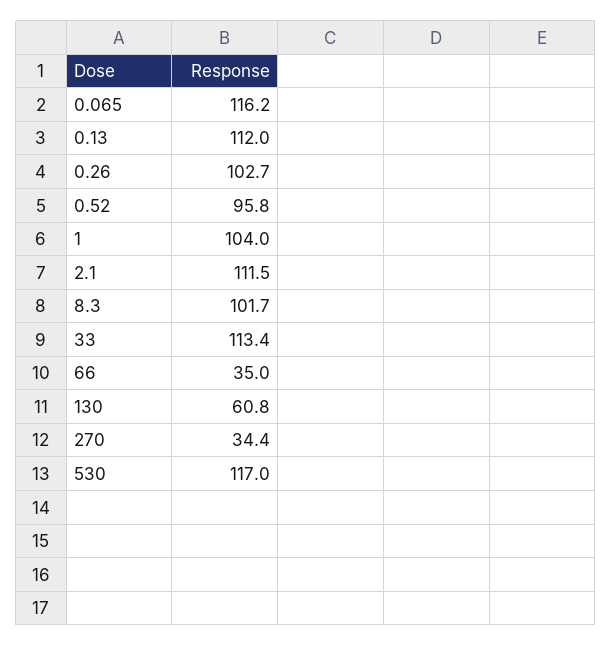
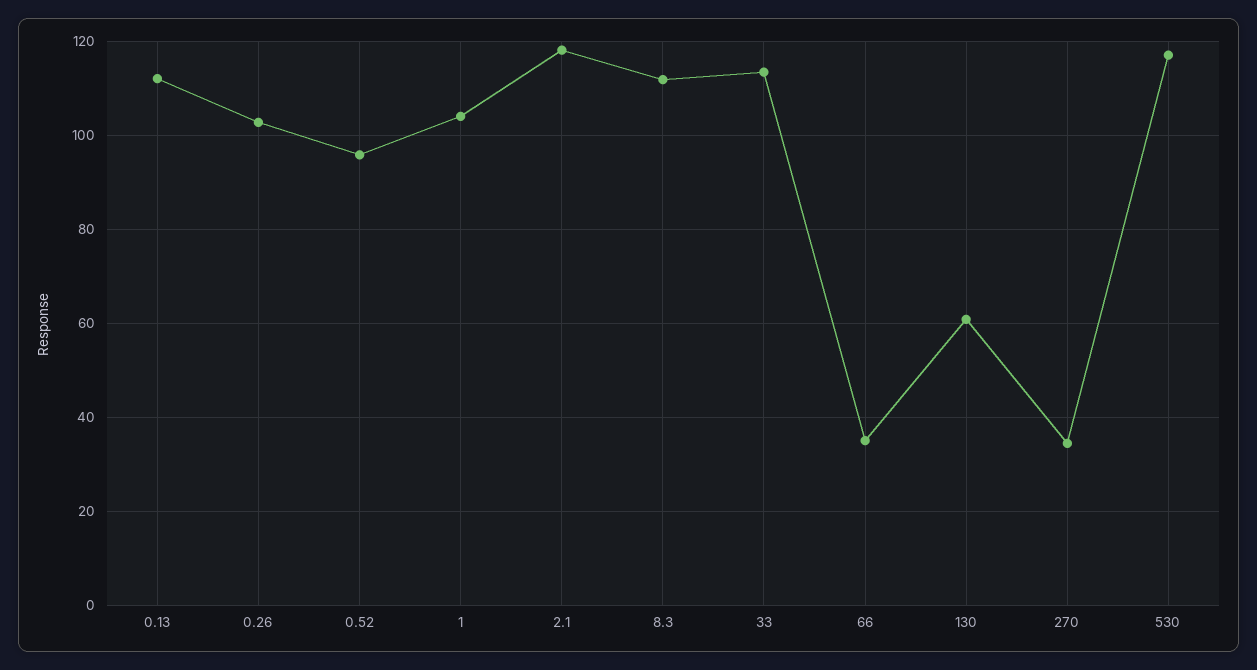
  {
-   "0.065": 116.2,
    "0.13": 112,
    "0.26": 102.7,
    "0.52": 95.8,
    "1": 104,
-   "2.1": 111.5,
+   "2.1": 118,
-   "8.3": 101.7,
+   "8.3": 112,
    "33": 113.4,
    "66": 35,
    "130": 60.8,
    "270": 34.4,
    "530": 117
  }

